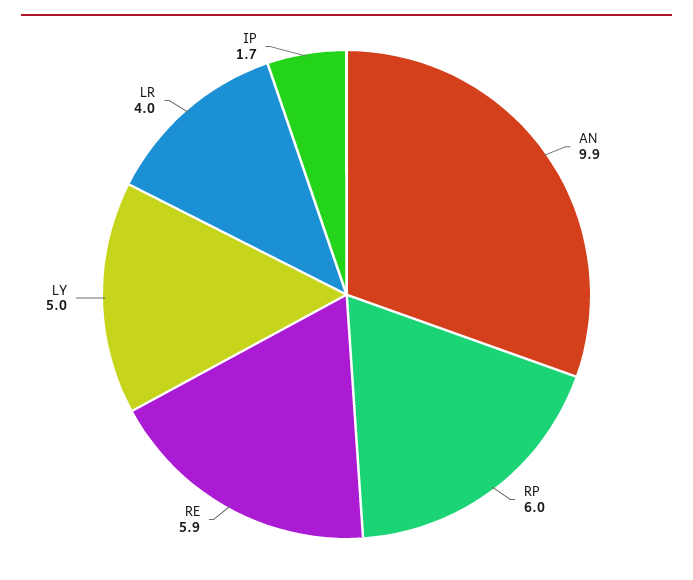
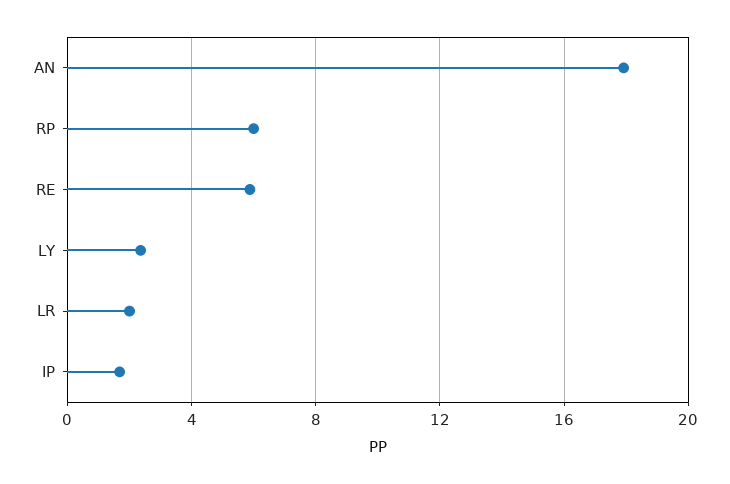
  {
-   "AN": 9.9,
+   "AN": 18,
    "RP": 6,
    "RE": 5.9,
-   "LY": 5,
+   "LY": 2.5,
-   "LR": 4,
+   "LR": 2,
    "IP": 1.7
  }

